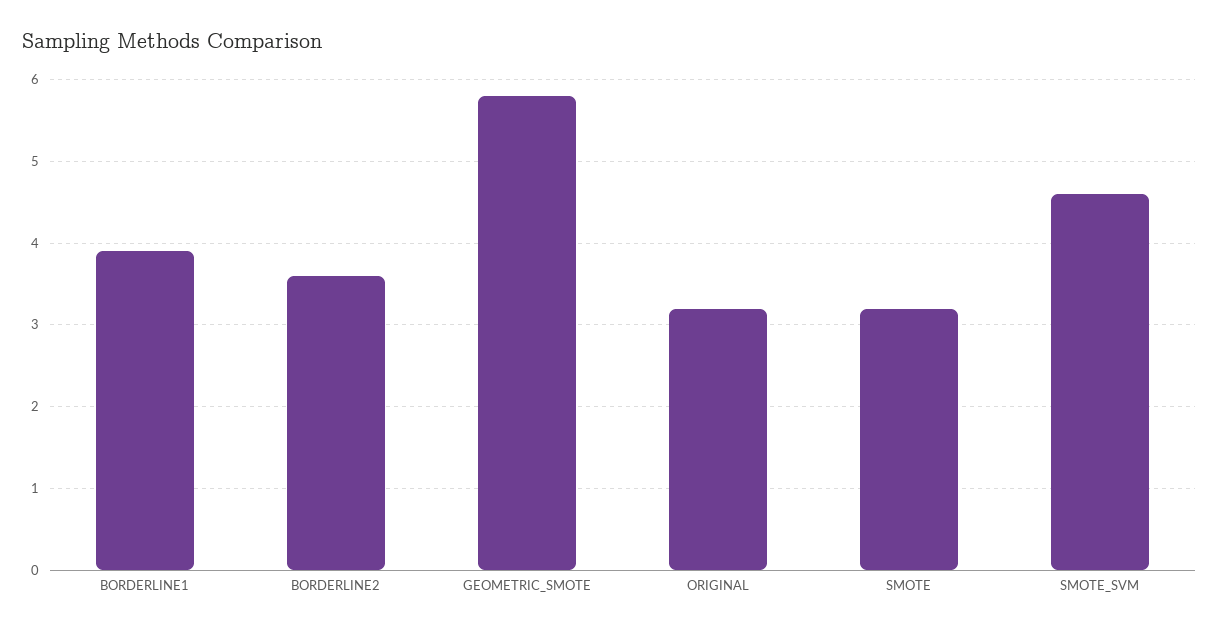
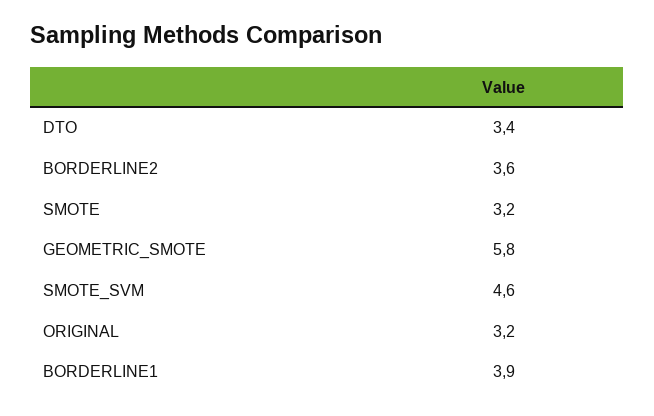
  {
    "BORDERLINE1": 3.9,
    "BORDERLINE2": 3.6,
    "GEOMETRIC_SMOTE": 5.8,
    "ORIGINAL": 3.2,
    "SMOTE": 3.2,
-   "SMOTE_SVM": 4.6
+   "SMOTE_SVM": 4.6,
+   "DTO": 3.4
  }

